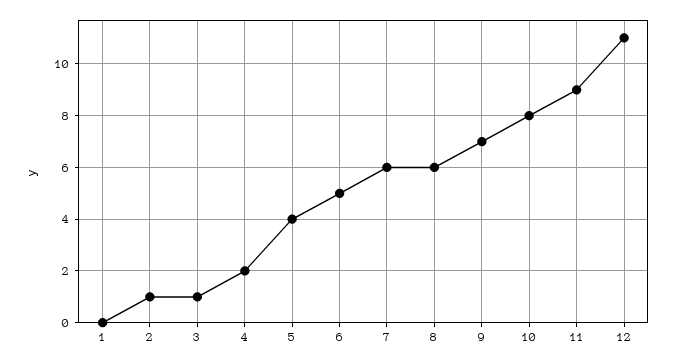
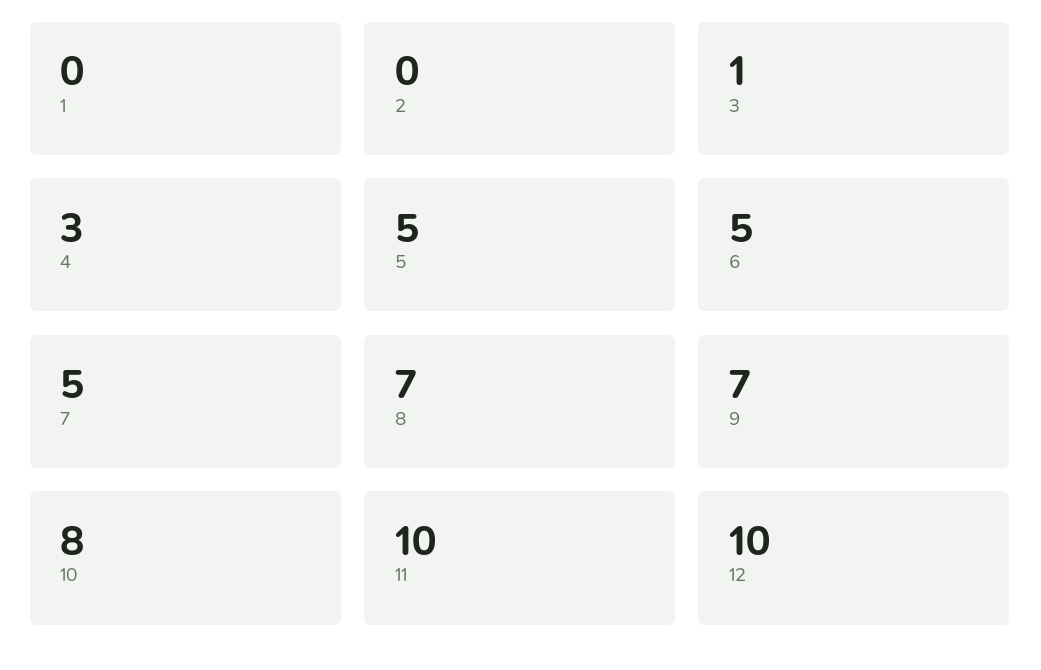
  {
    "1": 0,
-   "2": 1,
+   "2": 0,
    "3": 1,
-   "4": 2,
+   "4": 3,
-   "5": 4,
+   "5": 5,
    "6": 5,
-   "7": 6,
+   "7": 5,
-   "8": 6,
+   "8": 7,
    "9": 7,
    "10": 8,
-   "11": 9,
+   "11": 10,
-   "12": 11
+   "12": 10
  }

